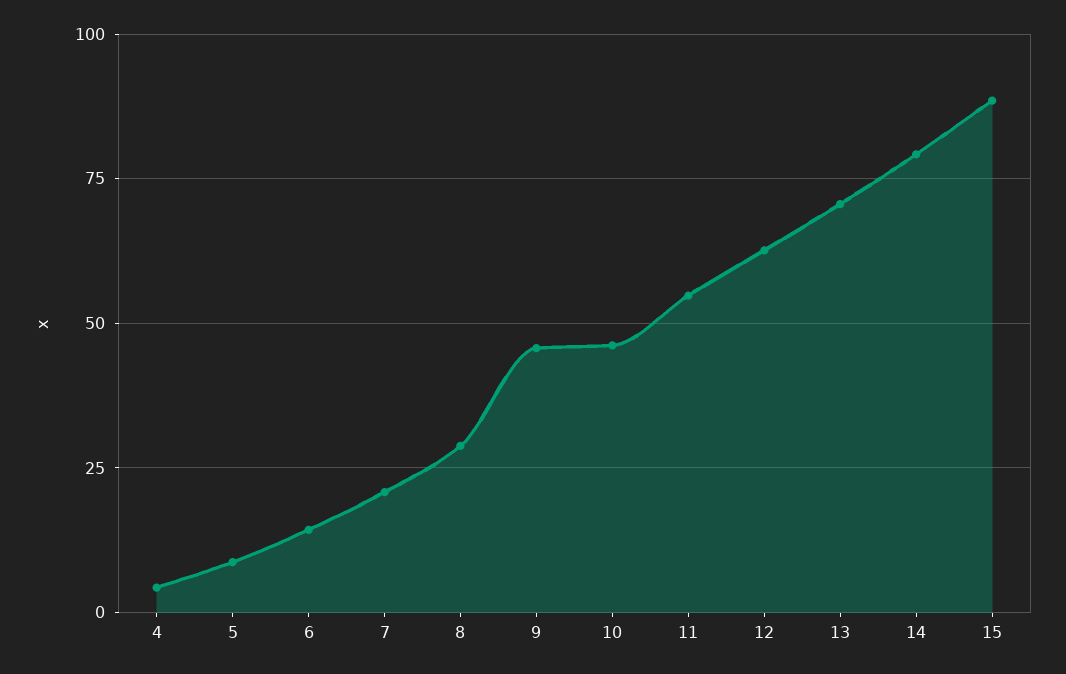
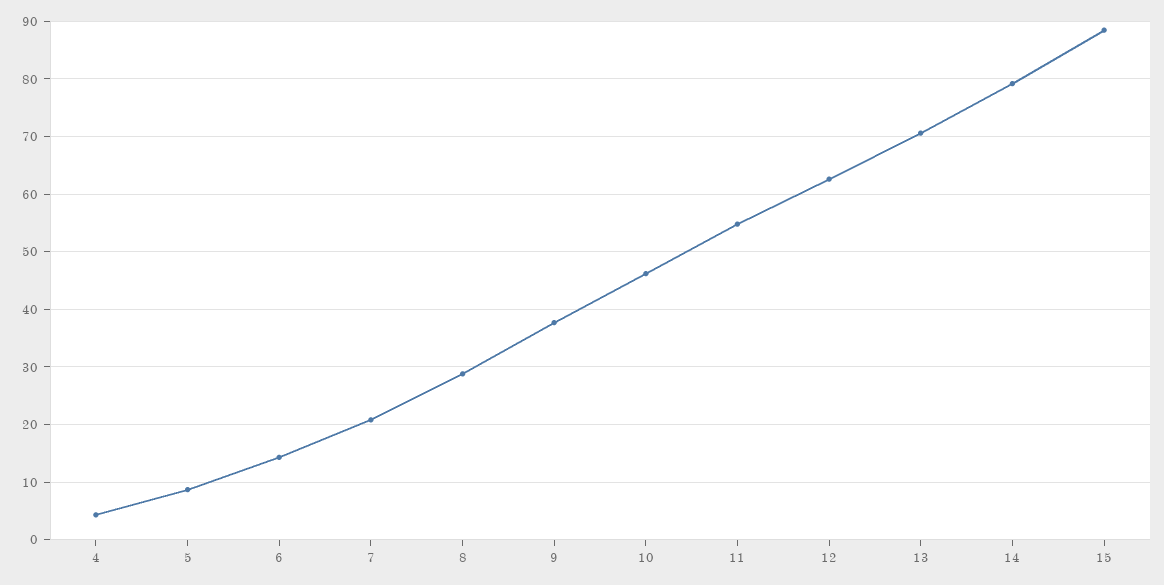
  {
    "4": 4,
    "5": 8,
    "6": 14,
    "7": 20,
    "8": 28,
-   "9": 45,
+   "9": 38,
    "10": 46,
    "11": 54,
    "12": 62,
    "13": 70,
    "14": 80,
    "15": 88
  }

